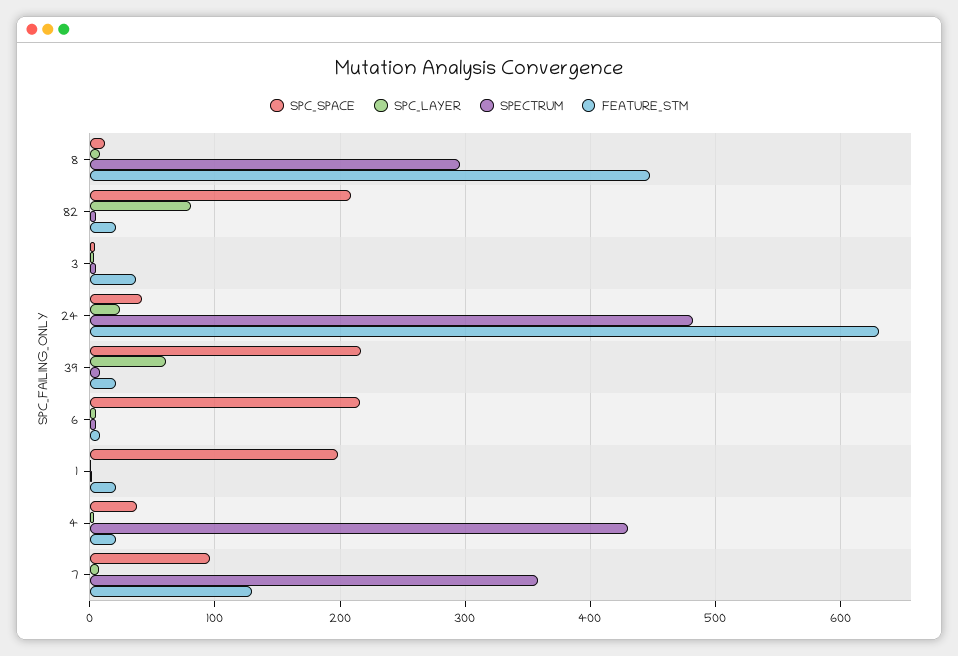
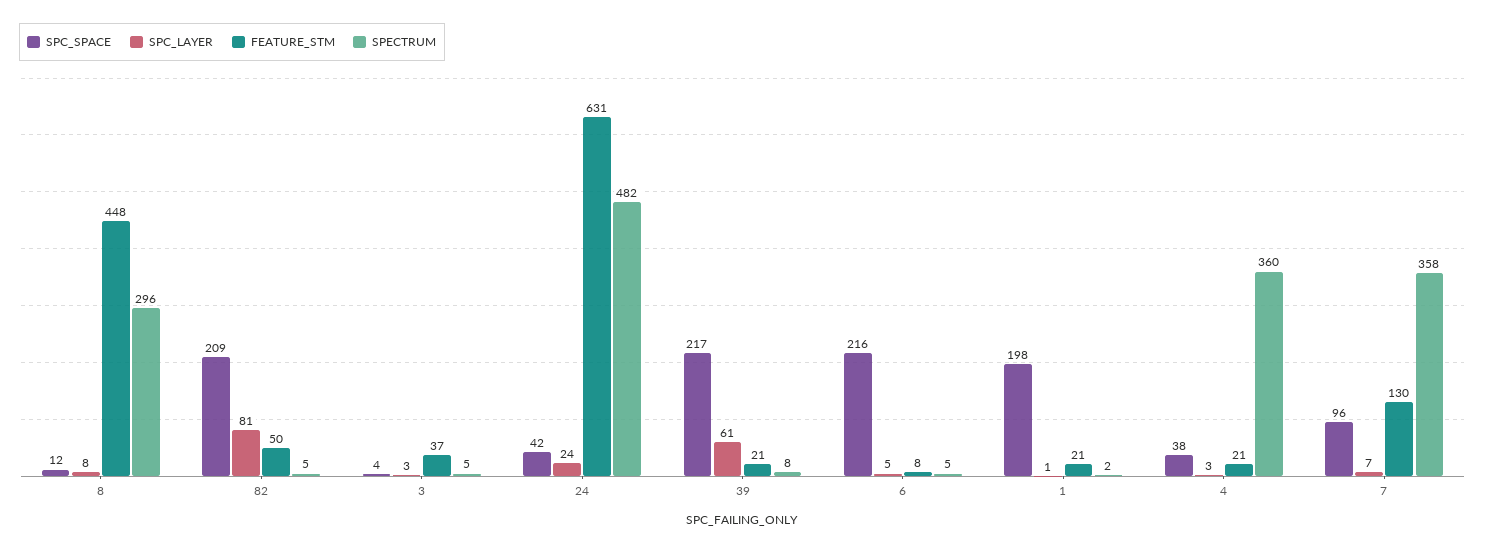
  {
    "SPC_SPACE": {
      "8": 12,
      "82": 209,
      "3": 4,
      "24": 42,
      "39": 217,
      "6": 216,
      "1": 198,
      "4": 38,
      "7": 96
    },
    "SPC_LAYER": {
      "8": 8,
      "82": 81,
      "3": 3,
      "24": 24,
      "39": 61,
      "6": 5,
      "1": 1,
      "4": 3,
      "7": 7
    },
    "SPECTRUM": {
      "8": 296,
      "82": 5,
      "3": 5,
      "24": 482,
      "39": 8,
      "6": 5,
      "1": 2,
-     "4": 430,
+     "4": 360,
      "7": 358
    },
    "FEATURE_STM": {
      "8": 448,
-     "82": 20,
+     "82": 50,
      "3": 37,
      "24": 631,
      "39": 21,
      "6": 8,
      "1": 21,
      "4": 21,
      "7": 130
    }
  }

